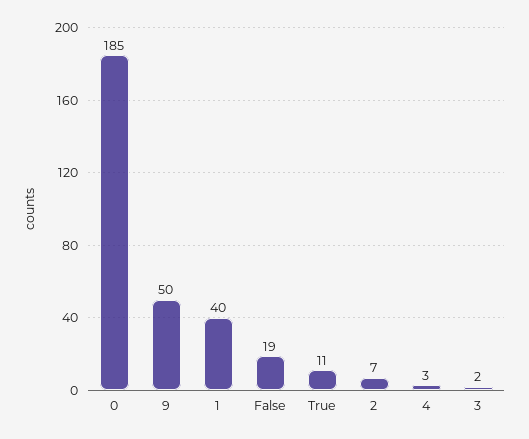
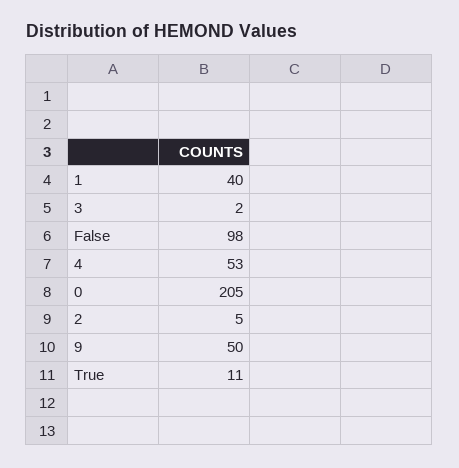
  {
-   "0": 185,
+   "0": 205,
    "9": 50,
    "1": 40,
-   "False": 19,
+   "False": 98,
    "True": 11,
-   "2": 7,
+   "2": 5,
-   "4": 3,
+   "4": 53,
    "3": 2
  }

